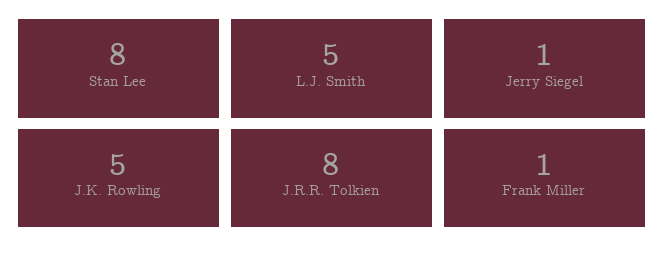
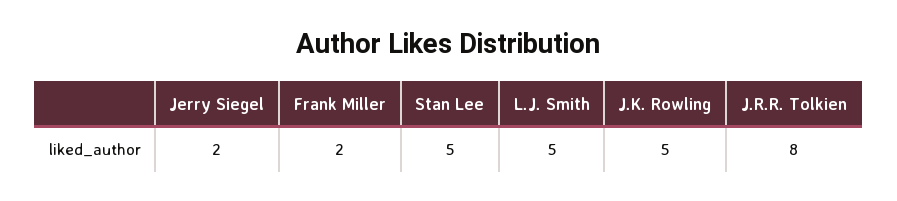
  {
-   "Stan Lee": 8,
+   "Stan Lee": 5,
    "L.J. Smith": 5,
-   "Jerry Siegel": 1,
+   "Jerry Siegel": 2,
    "J.K. Rowling": 5,
    "J.R.R. Tolkien": 8,
-   "Frank Miller": 1
+   "Frank Miller": 2
  }

